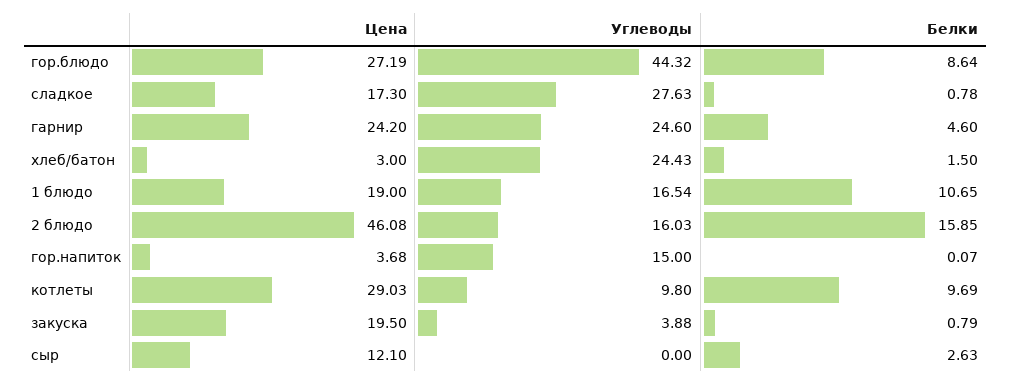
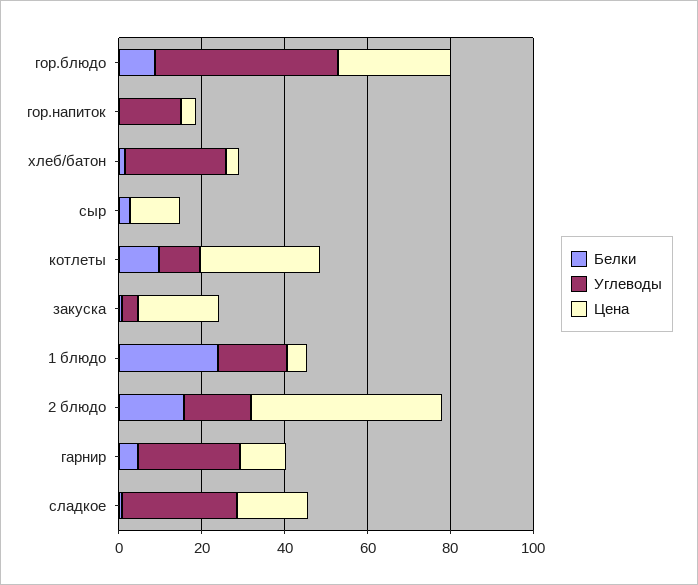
  {
    "Цена": {
      "гор.блюдо": 27.19,
      "сладкое": 17.3,
-     "гарнир": 24.2,
+     "гарнир": 10,
      "хлеб/батон": 3,
-     "1 блюдо": 19,
+     "1 блюдо": 5,
      "2 блюдо": 46.08,
      "гор.напиток": 3.68,
      "котлеты": 29.03,
      "закуска": 19.5,
      "сыр": 12.1
    },
    "Углеводы": {
      "гор.блюдо": 44.32,
      "сладкое": 27.63,
      "гарнир": 24.6,
      "хлеб/батон": 24.43,
      "1 блюдо": 16.54,
      "2 блюдо": 16.03,
      "гор.напиток": 15,
      "котлеты": 9.8,
      "закуска": 3.88,
      "сыр": 0
    },
    "Белки": {
      "гор.блюдо": 8.64,
      "сладкое": 0.78,
      "гарнир": 4.6,
      "хлеб/батон": 1.5,
-     "1 блюдо": 10.65,
+     "1 блюдо": 25,
      "2 блюдо": 15.85,
      "гор.напиток": 0.07,
      "котлеты": 9.69,
      "закуска": 0.79,
      "сыр": 2.63
    }
  }

